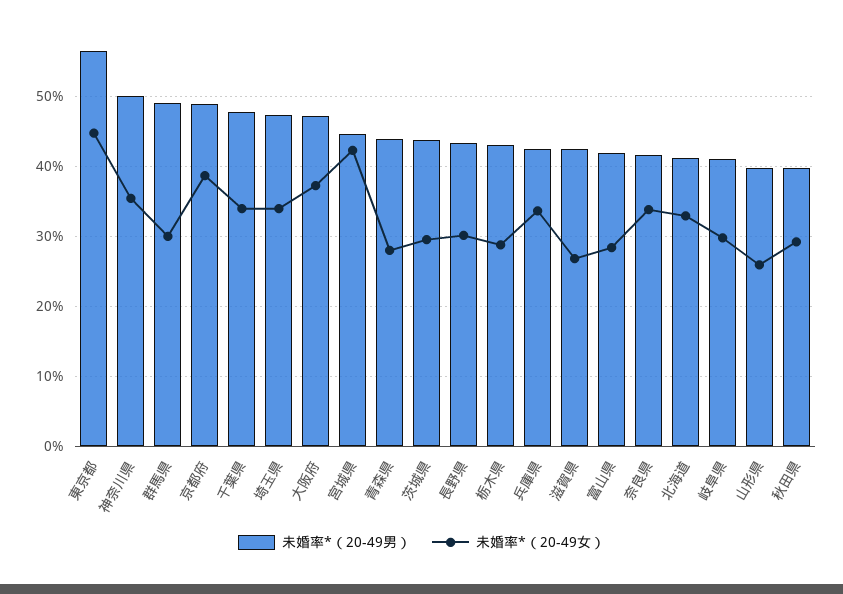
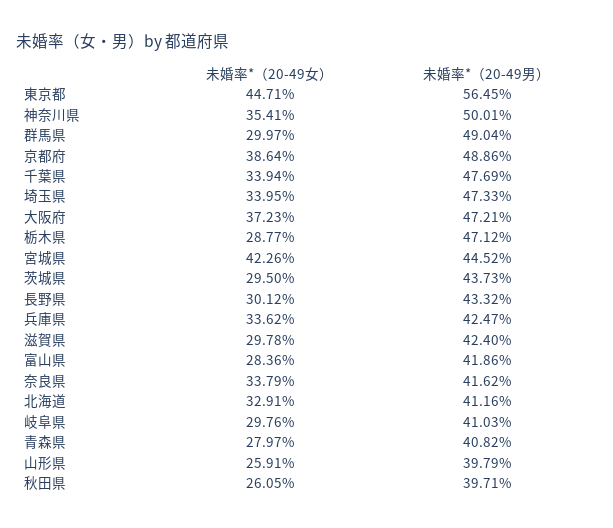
  {
    "未婚率*（20-49男）": {
      "東京都": 56.45,
      "神奈川県": 50.01,
      "群馬県": 49.04,
      "京都府": 48.86,
      "千葉県": 47.69,
      "埼玉県": 47.33,
      "大阪府": 47.21,
      "宮城県": 44.52,
-     "青森県": 44,
+     "青森県": 40.82,
      "茨城県": 43.73,
      "長野県": 43.32,
-     "栃木県": 43,
+     "栃木県": 47.12,
      "兵庫県": 42.47,
      "滋賀県": 42.4,
      "富山県": 41.86,
      "奈良県": 41.62,
      "北海道": 41.16,
      "岐阜県": 41.03,
      "山形県": 39.79,
      "秋田県": 39.71
    },
    "未婚率*（20-49女）": {
      "東京都": 44.71,
      "神奈川県": 35.41,
      "群馬県": 29.97,
      "京都府": 38.64,
      "千葉県": 33.94,
      "埼玉県": 33.95,
      "大阪府": 37.23,
      "宮城県": 42.26,
      "青森県": 27.97,
      "茨城県": 29.5,
      "長野県": 30.12,
      "栃木県": 28.77,
      "兵庫県": 33.62,
-     "滋賀県": 27,
+     "滋賀県": 29.78,
      "富山県": 28.36,
      "奈良県": 33.79,
      "北海道": 32.91,
      "岐阜県": 29.76,
      "山形県": 25.91,
-     "秋田県": 29
+     "秋田県": 26.05
    }
  }

